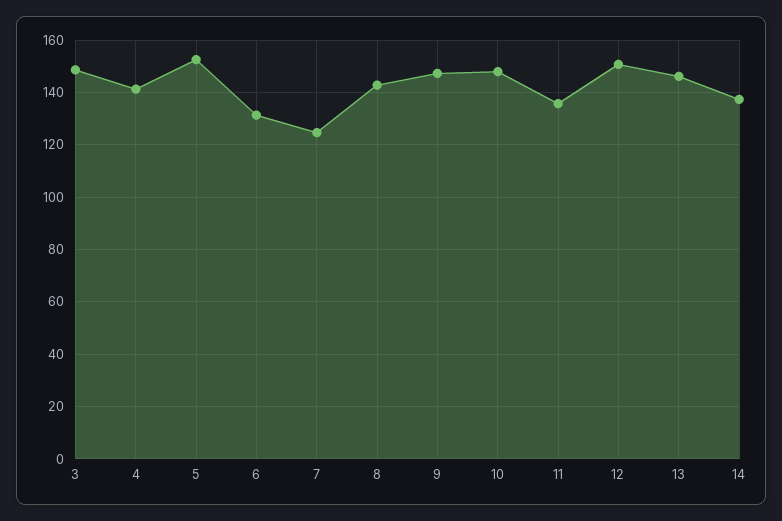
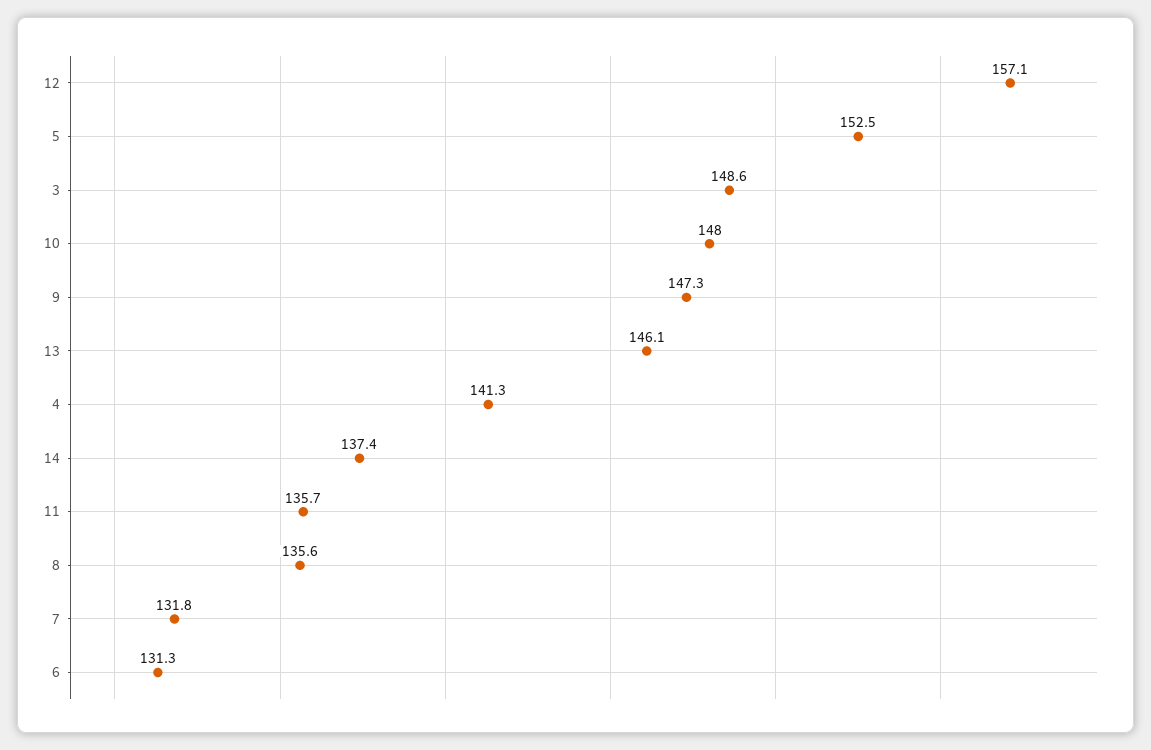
  {
    "3": 148.6,
    "4": 141.3,
    "5": 152.5,
    "6": 131.3,
-   "7": 125,
+   "7": 131.8,
-   "8": 142.5,
+   "8": 135.6,
    "9": 147.3,
    "10": 148,
    "11": 135.7,
-   "12": 150,
+   "12": 157.1,
    "13": 146.1,
    "14": 137.4
  }

